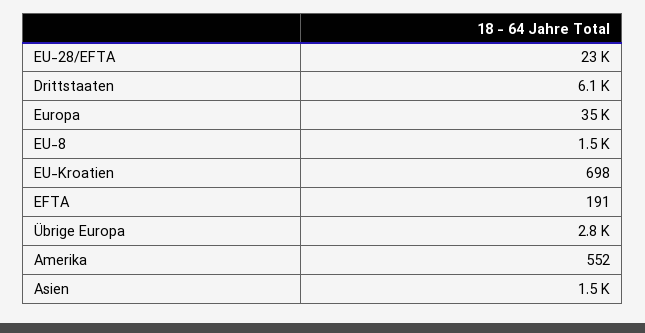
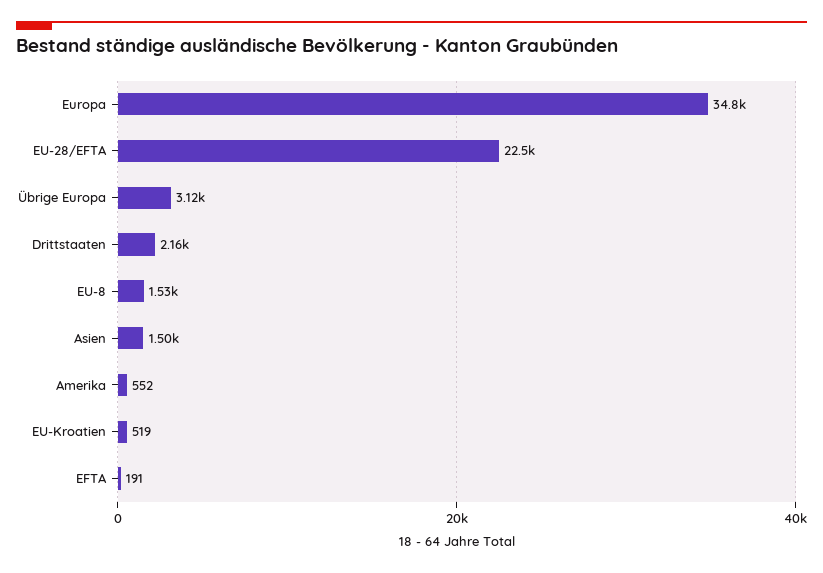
  {
    "EU-28/EFTA": 22500,
-   "Drittstaaten": 6100,
+   "Drittstaaten": 2160,
    "Europa": 34800,
    "EU-8": 1530,
-   "EU-Kroatien": 698,
+   "EU-Kroatien": 519,
    "EFTA": 191,
-   "Übrige Europa": 2800,
+   "Übrige Europa": 3120,
    "Amerika": 552,
    "Asien": 1500
  }

